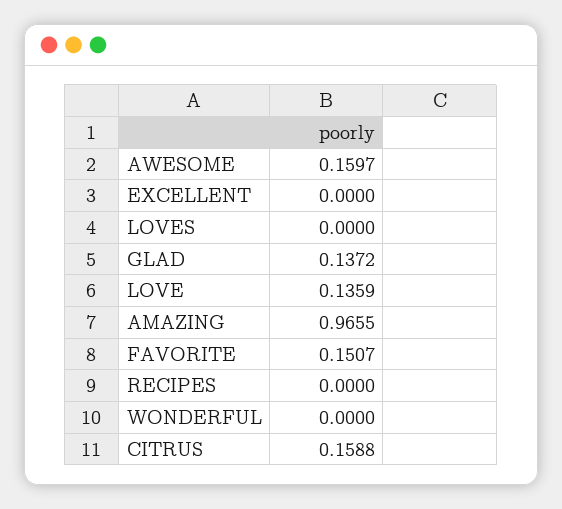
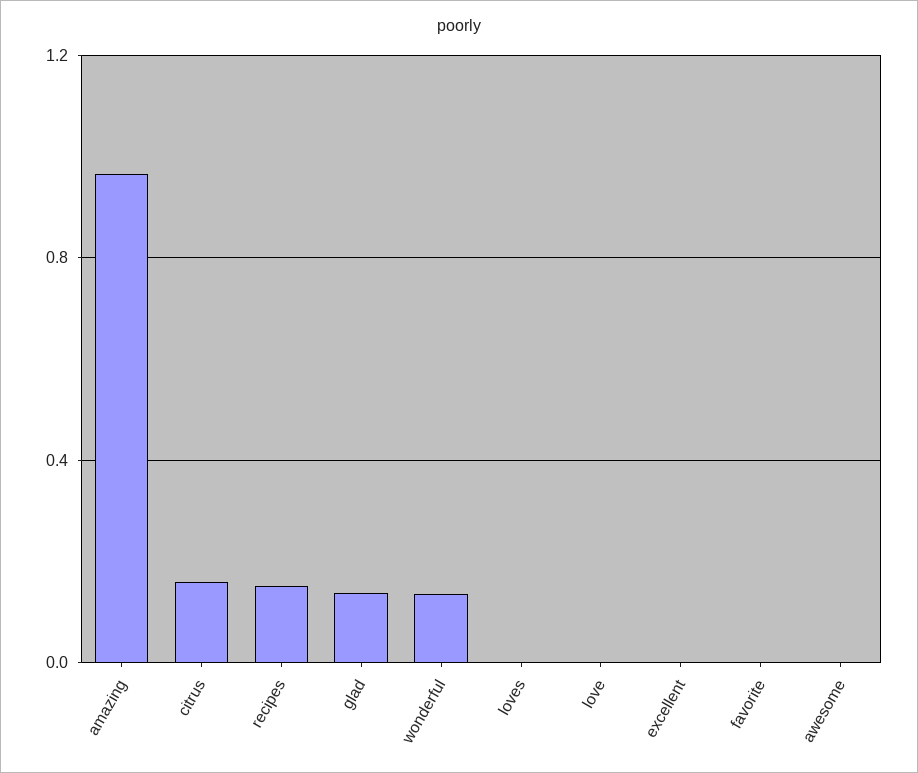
  {
-   "AWESOME": 0.1597,
+   "AWESOME": 0,
    "EXCELLENT": 0,
    "LOVES": 0,
    "GLAD": 0.1372,
-   "LOVE": 0.1359,
+   "LOVE": 0,
    "AMAZING": 0.9655,
-   "FAVORITE": 0.1507,
+   "FAVORITE": 0,
-   "RECIPES": 0,
+   "RECIPES": 0.15,
-   "WONDERFUL": 0,
+   "WONDERFUL": 0.15,
    "CITRUS": 0.1588
  }

